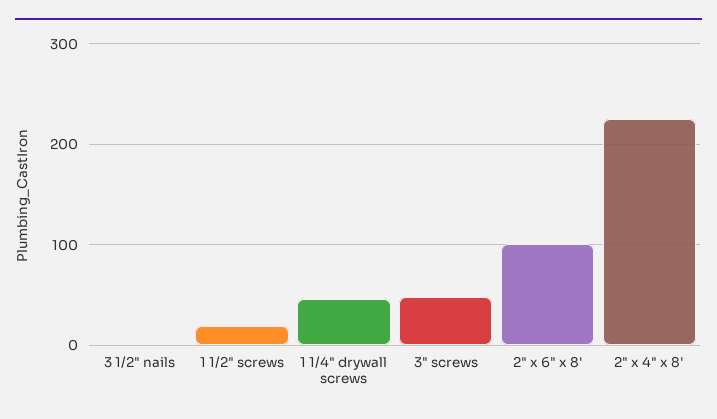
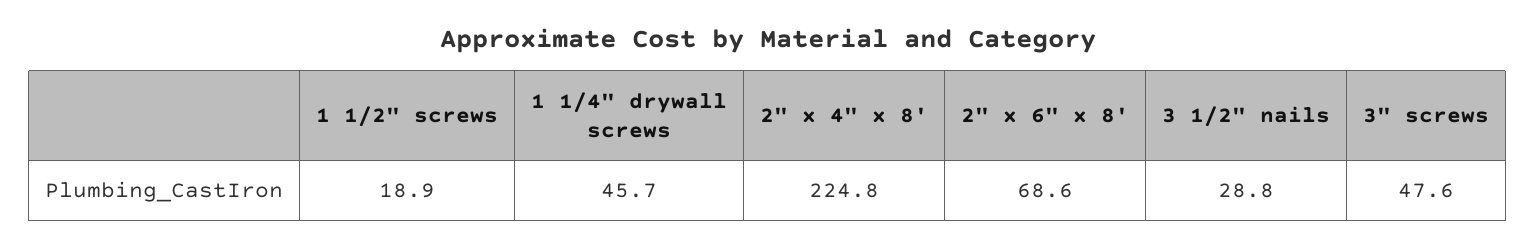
  {
-   "3 1/2\" nails": 0,
+   "3 1/2\" nails": 28.8,
    "1 1/2\" screws": 18.9,
    "1 1/4\" drywall screws": 45.7,
    "3\" screws": 47.6,
-   "2\" x 6\" x 8'": 100,
+   "2\" x 6\" x 8'": 68.6,
    "2\" x 4\" x 8'": 224.8
  }

